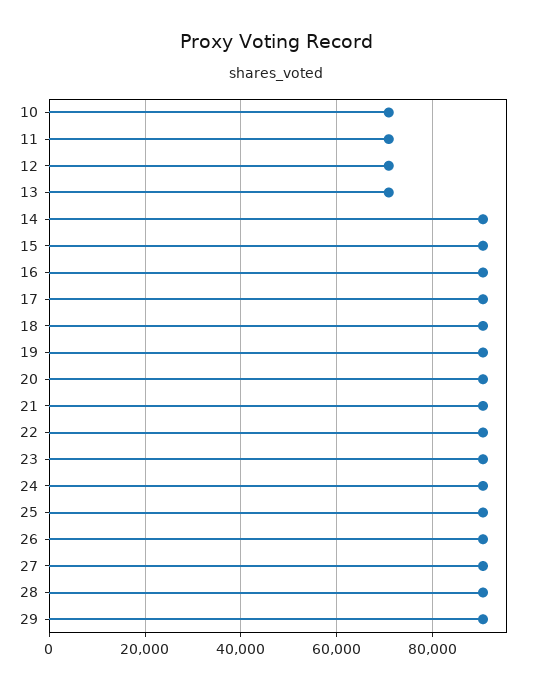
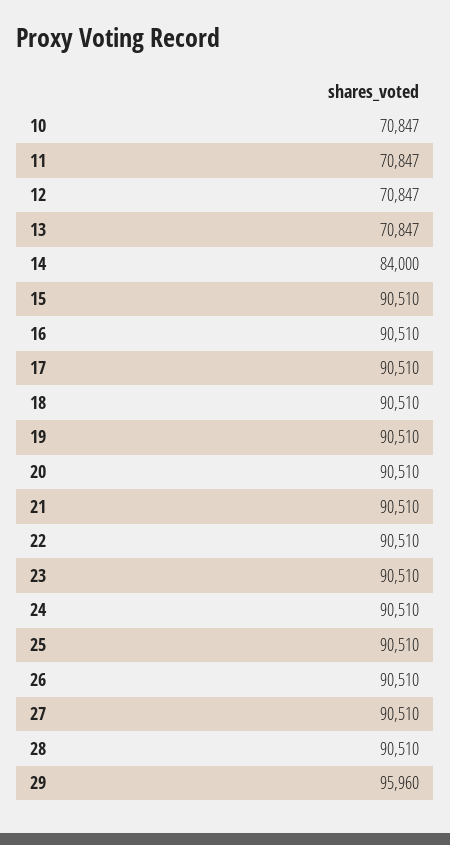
  {
    "10": 70847,
    "11": 70847,
    "12": 70847,
    "13": 70847,
-   "14": 90000,
+   "14": 84000,
    "15": 90510,
    "16": 90510,
    "17": 90510,
    "18": 90510,
    "19": 90510,
    "20": 90510,
    "21": 90510,
    "22": 90510,
    "23": 90510,
    "24": 90510,
    "25": 90510,
    "26": 90510,
    "27": 90510,
    "28": 90510,
-   "29": 90000
+   "29": 95960
  }

